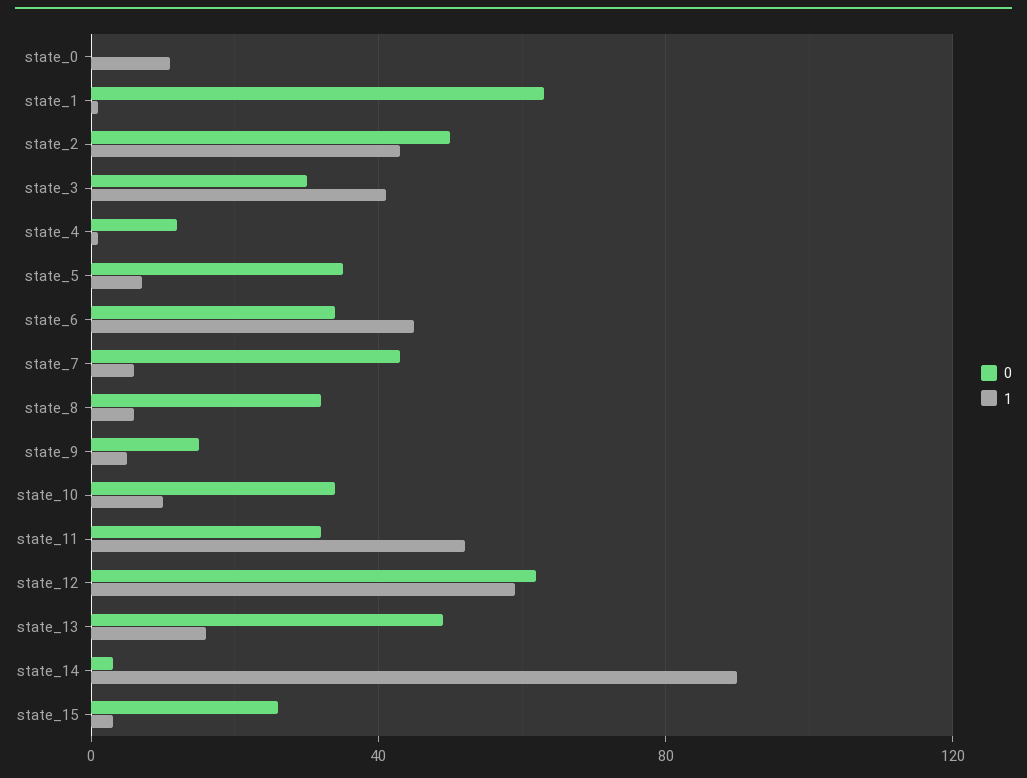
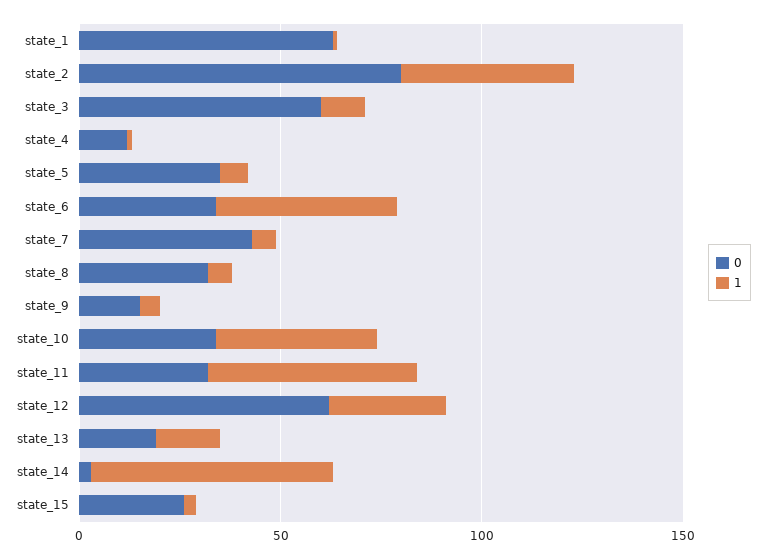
  {
    "0": {
-     "state_0": 0,
      "state_1": 65,
-     "state_2": 50,
+     "state_2": 80,
-     "state_3": 30,
+     "state_3": 60,
      "state_4": 10,
      "state_5": 35,
      "state_6": 35,
      "state_7": 45,
      "state_8": 30,
      "state_9": 15,
      "state_10": 35,
      "state_11": 30,
      "state_12": 60,
-     "state_13": 50,
+     "state_13": 20,
      "state_14": 5,
      "state_15": 25
    },
    "1": {
-     "state_0": 10,
      "state_1": 0,
      "state_2": 45,
-     "state_3": 40,
+     "state_3": 10,
      "state_4": 0,
      "state_5": 5,
      "state_6": 45,
      "state_7": 5,
      "state_8": 5,
      "state_9": 5,
-     "state_10": 10,
+     "state_10": 40,
      "state_11": 50,
-     "state_12": 60,
+     "state_12": 30,
      "state_13": 15,
-     "state_14": 90,
+     "state_14": 60,
      "state_15": 5
    }
  }

